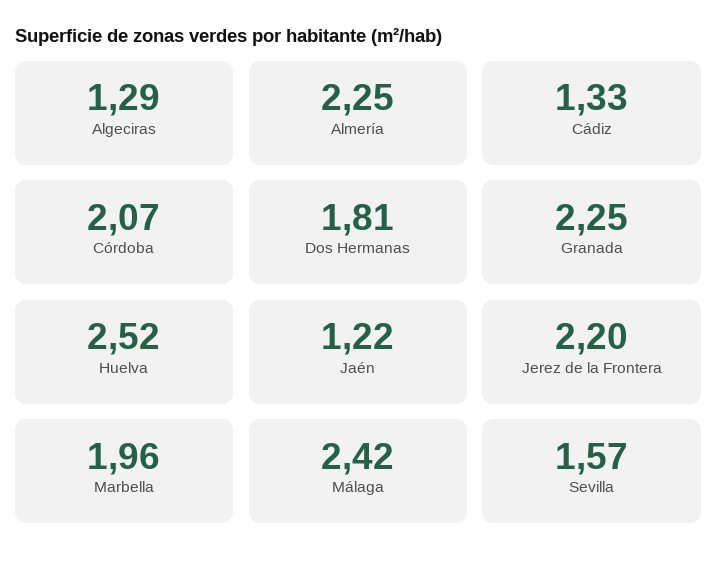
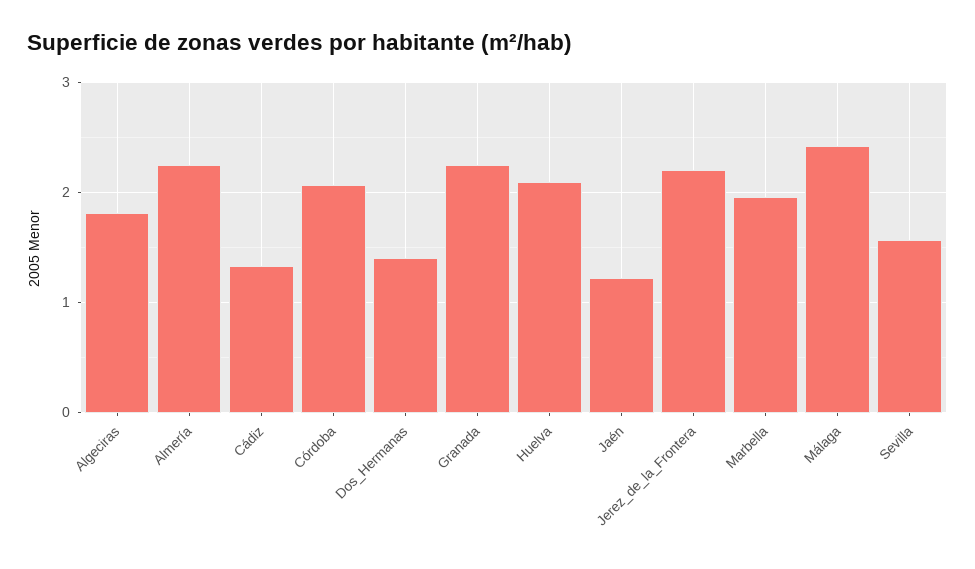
  {
-   "Algeciras": 1.29,
+   "Algeciras": 1.8,
    "Almería": 2.25,
    "Cádiz": 1.33,
    "Córdoba": 2.07,
-   "Dos Hermanas": 1.81,
+   "Dos Hermanas": 1.4,
    "Granada": 2.25,
-   "Huelva": 2.52,
+   "Huelva": 2.1,
    "Jaén": 1.22,
    "Jerez de la Frontera": 2.2,
    "Marbella": 1.96,
    "Málaga": 2.42,
    "Sevilla": 1.57
  }

